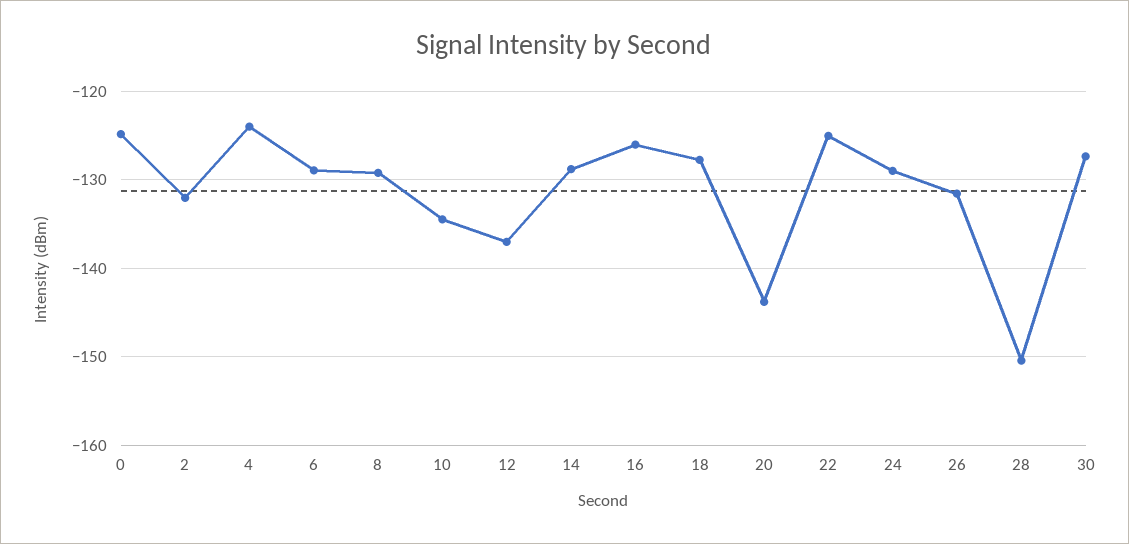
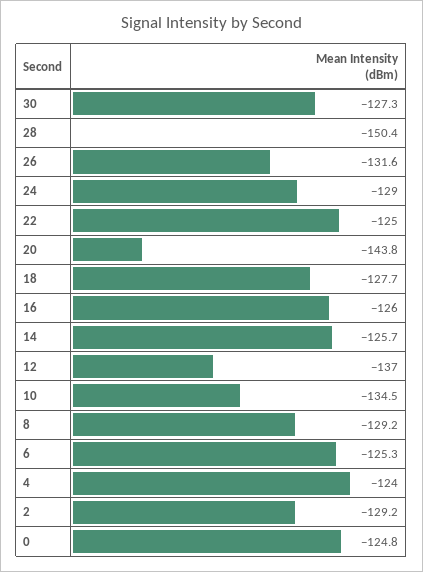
  {
    "0": -124.8,
-   "2": -132,
+   "2": -129.2,
    "4": -124,
-   "6": -129,
+   "6": -125.3,
    "8": -129.2,
    "10": -134.5,
    "12": -137,
-   "14": -129,
+   "14": -125.7,
    "16": -126,
    "18": -127.7,
    "20": -143.8,
    "22": -125,
    "24": -129,
    "26": -131.6,
    "28": -150.4,
    "30": -127.3
  }

